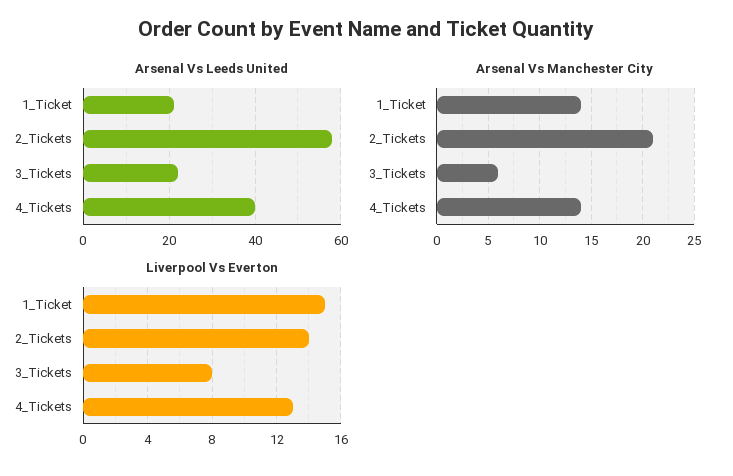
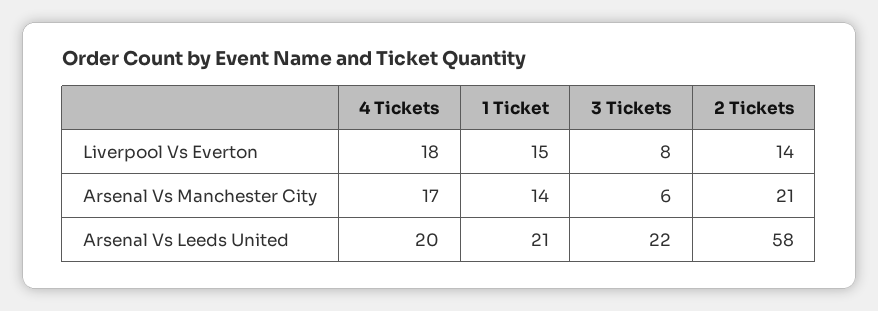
  {
    "Arsenal Vs Leeds United": {
      "1_Ticket": 21,
      "2_Tickets": 58,
      "3_Tickets": 22,
-     "4_Tickets": 40
+     "4_Tickets": 20
    },
    "Arsenal Vs Manchester City": {
      "1_Ticket": 14,
      "2_Tickets": 21,
      "3_Tickets": 6,
-     "4_Tickets": 14
+     "4_Tickets": 17
    },
    "Liverpool Vs Everton": {
      "1_Ticket": 15,
      "2_Tickets": 14,
      "3_Tickets": 8,
-     "4_Tickets": 13
+     "4_Tickets": 18
    }
  }

